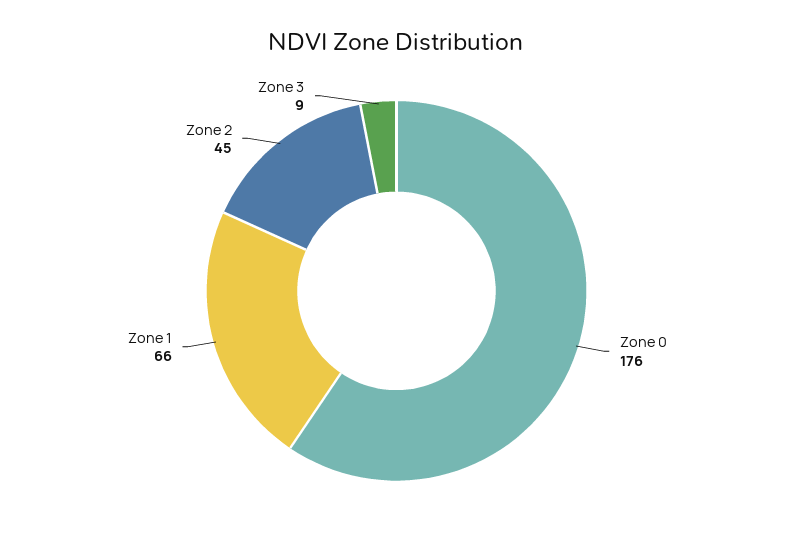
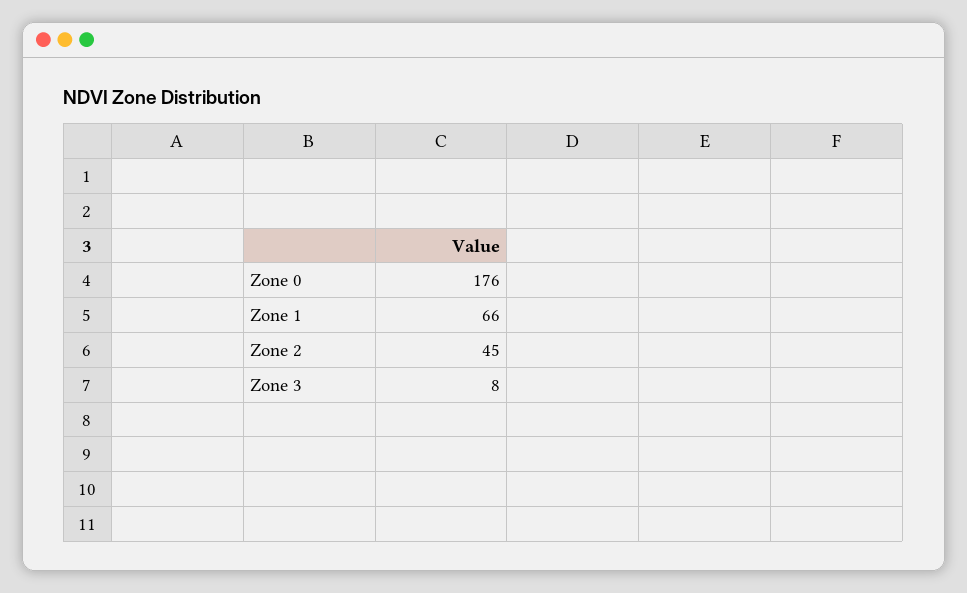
  {
    "Zone 0": 176,
    "Zone 1": 66,
    "Zone 2": 45,
-   "Zone 3": 9
+   "Zone 3": 8
  }

